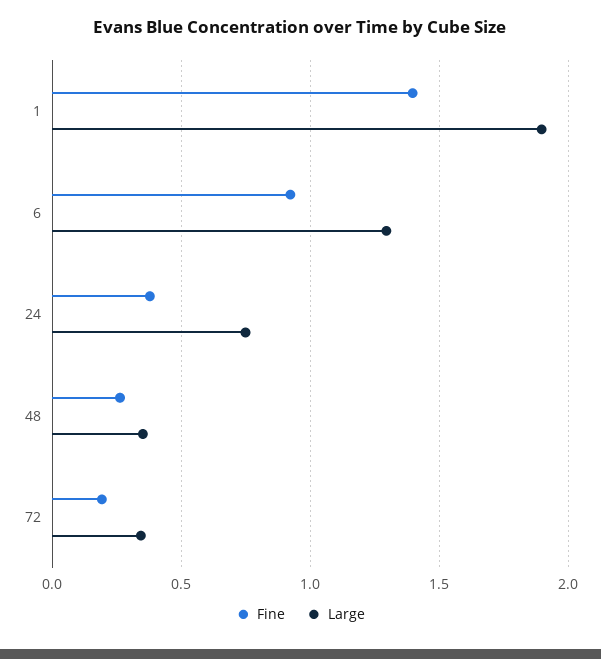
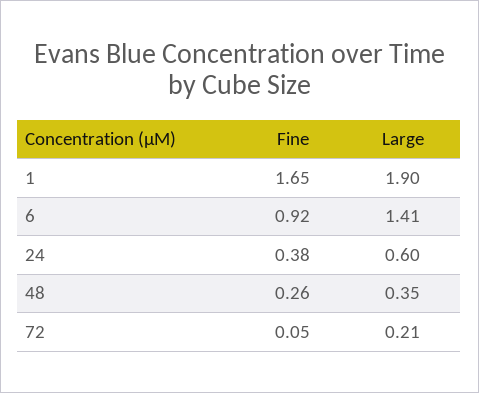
  {
    "Fine": {
-     "1": 1.4,
+     "1": 1.65,
      "6": 0.92,
      "24": 0.38,
      "48": 0.26,
-     "72": 0.2
+     "72": 0.05
    },
    "Large": {
      "1": 1.9,
-     "6": 1.3,
+     "6": 1.41,
-     "24": 0.75,
+     "24": 0.6,
      "48": 0.35,
-     "72": 0.35
+     "72": 0.21
    }
  }

